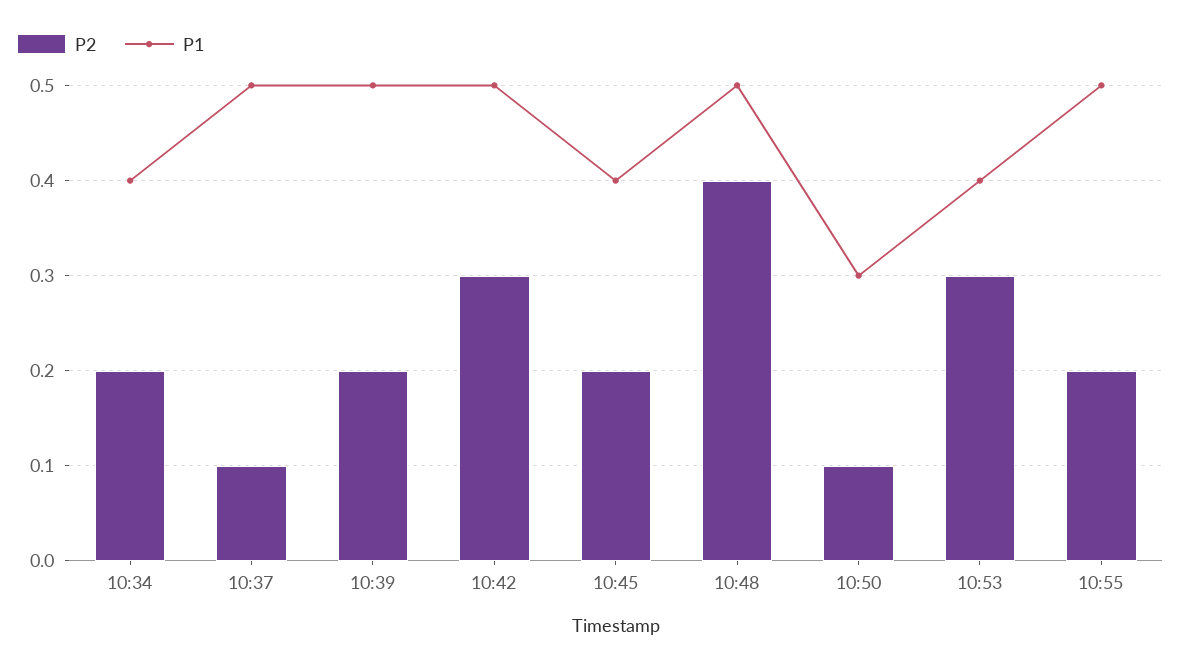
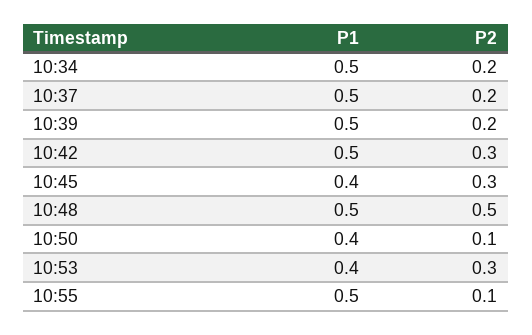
  {
    "P2": {
      "10:34": 0.2,
-     "10:37": 0.1,
+     "10:37": 0.2,
      "10:39": 0.2,
      "10:42": 0.3,
-     "10:45": 0.2,
+     "10:45": 0.3,
-     "10:48": 0.4,
+     "10:48": 0.5,
      "10:50": 0.1,
      "10:53": 0.3,
-     "10:55": 0.2
+     "10:55": 0.1
    },
    "P1": {
-     "10:34": 0.4,
+     "10:34": 0.5,
      "10:37": 0.5,
      "10:39": 0.5,
      "10:42": 0.5,
      "10:45": 0.4,
      "10:48": 0.5,
-     "10:50": 0.3,
+     "10:50": 0.4,
      "10:53": 0.4,
      "10:55": 0.5
    }
  }

